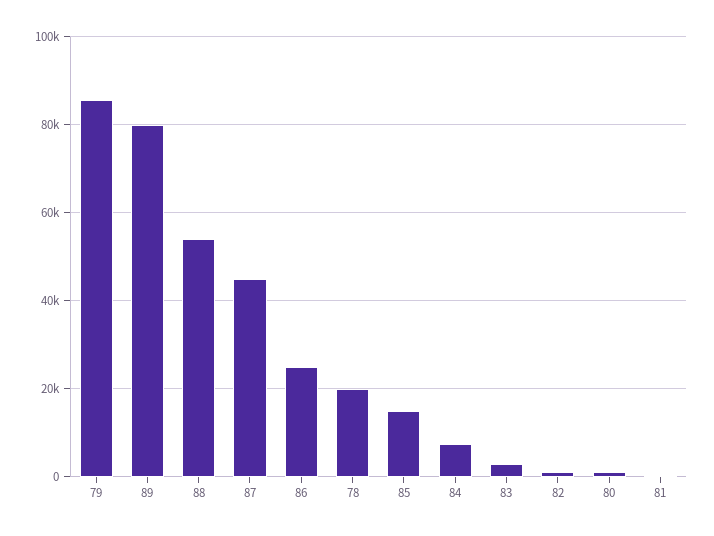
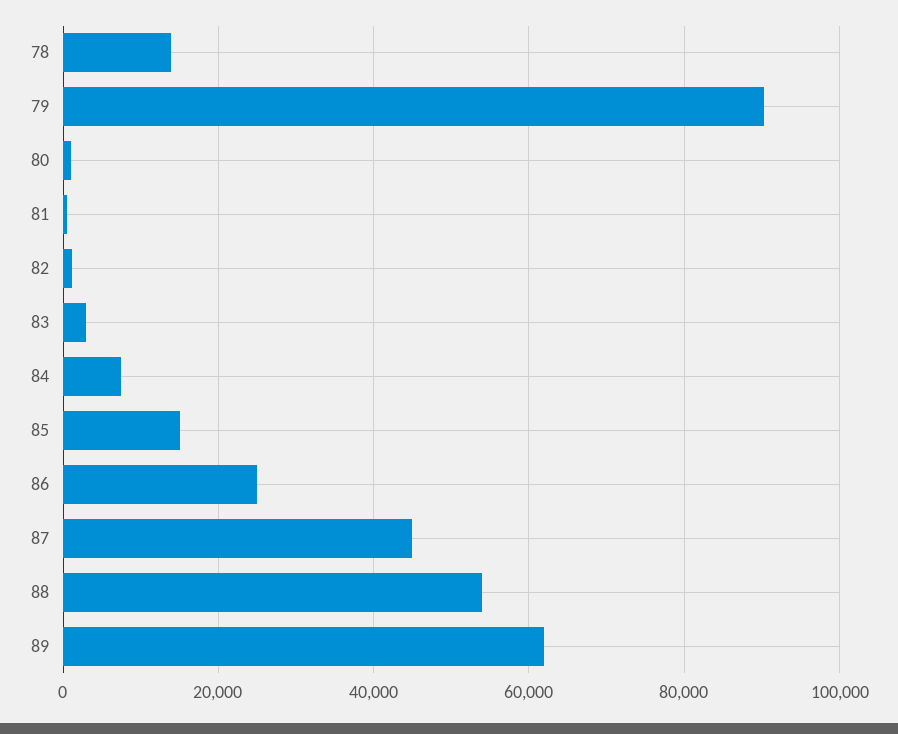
  {
-   "79": 86000,
+   "79": 90000,
-   "89": 80000,
+   "89": 62000,
    "88": 54000,
    "87": 46000,
    "86": 26000,
-   "78": 20000,
+   "78": 14000,
    "85": 16000,
    "84": 8000,
    "83": 4000,
    "82": 2000,
    "80": 0,
    "81": 0
  }

